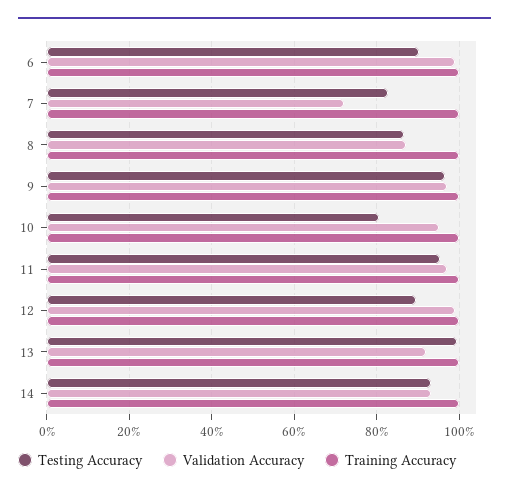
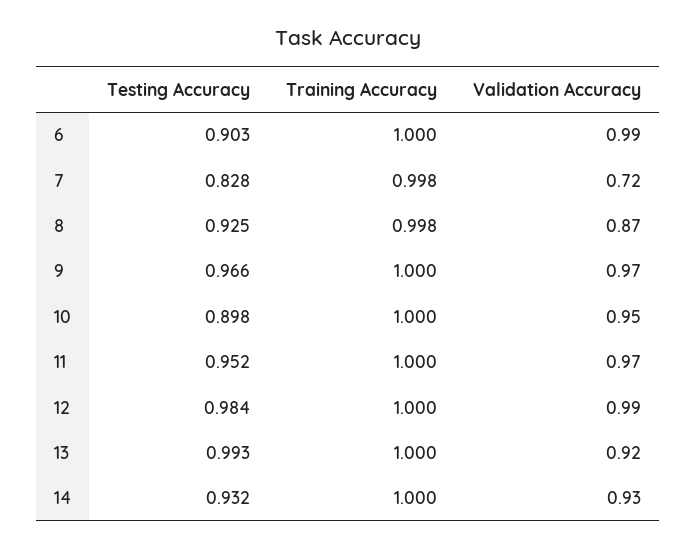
  {
    "Testing Accuracy": {
      "6": 0.903,
      "7": 0.828,
-     "8": 0.86,
+     "8": 0.925,
      "9": 0.966,
-     "10": 0.8,
+     "10": 0.898,
      "11": 0.952,
-     "12": 0.9,
+     "12": 0.984,
      "13": 0.993,
      "14": 0.932
    },
    "Validation Accuracy": {
      "6": 0.99,
      "7": 0.72,
      "8": 0.87,
      "9": 0.97,
      "10": 0.95,
      "11": 0.97,
      "12": 0.99,
      "13": 0.92,
      "14": 0.93
    },
    "Training Accuracy": {
      "6": 1,
      "7": 0.998,
      "8": 0.998,
      "9": 1,
      "10": 1,
      "11": 1,
      "12": 1,
      "13": 1,
      "14": 1
    }
  }

